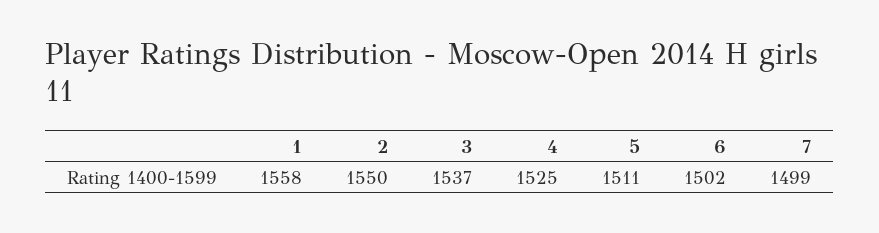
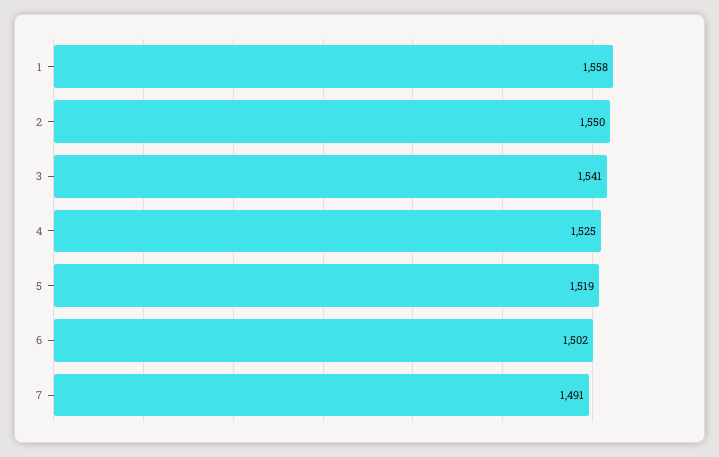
  {
    "1": 1558,
    "2": 1550,
-   "3": 1537,
+   "3": 1541,
    "4": 1525,
-   "5": 1511,
+   "5": 1519,
    "6": 1502,
-   "7": 1499
+   "7": 1491
  }

